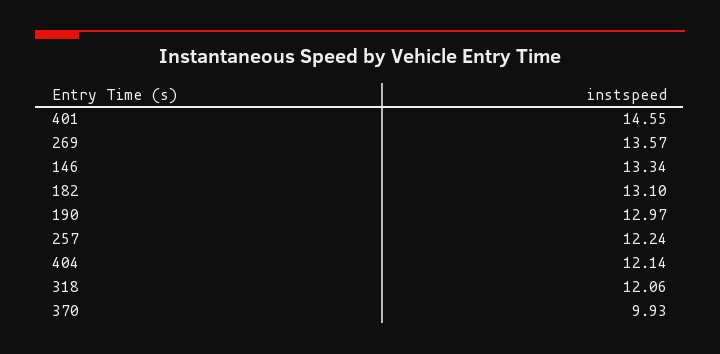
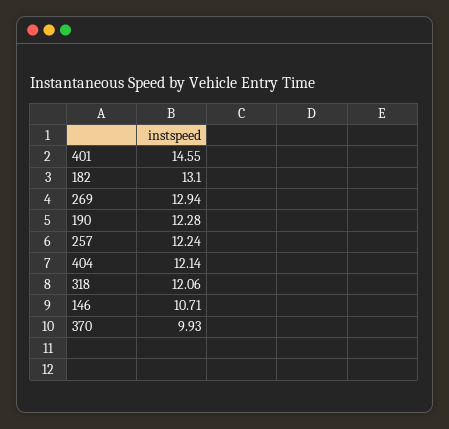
  {
    "401": 14.55,
-   "269": 13.57,
+   "269": 12.94,
-   "146": 13.34,
+   "146": 10.71,
    "182": 13.1,
-   "190": 12.97,
+   "190": 12.28,
    "257": 12.24,
    "404": 12.14,
    "318": 12.06,
    "370": 9.93
  }

